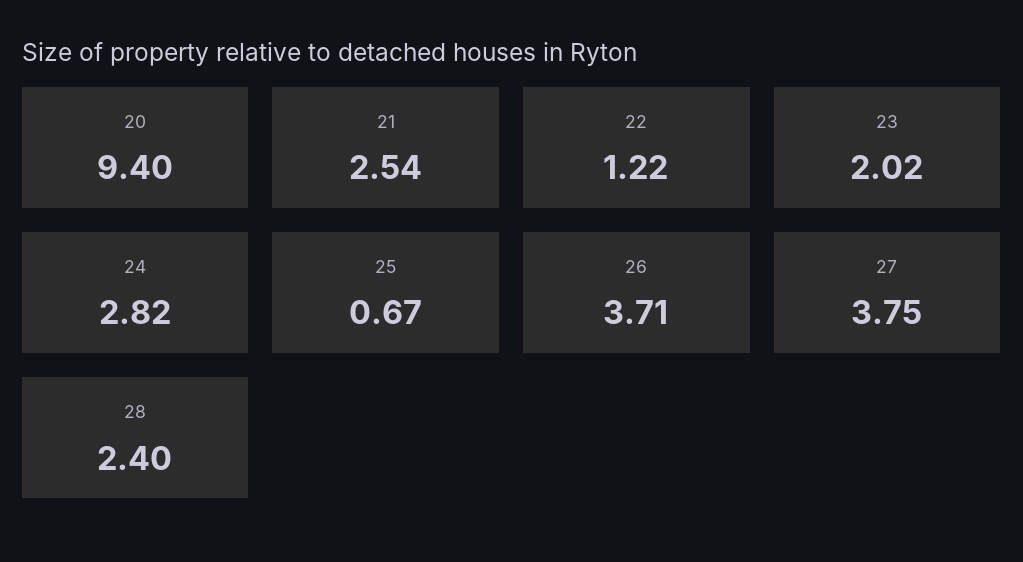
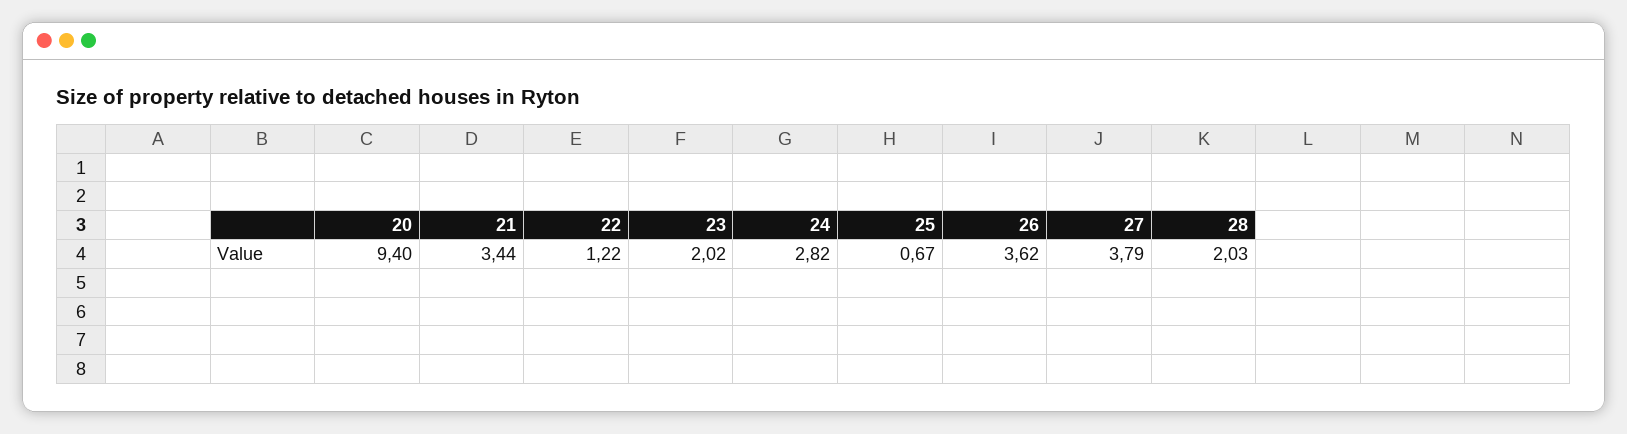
  {
    "20": 9.4,
-   "21": 2.54,
+   "21": 3.44,
    "22": 1.22,
    "23": 2.02,
    "24": 2.82,
    "25": 0.67,
-   "26": 3.71,
+   "26": 3.62,
-   "27": 3.75,
+   "27": 3.79,
-   "28": 2.4
+   "28": 2.03
  }

